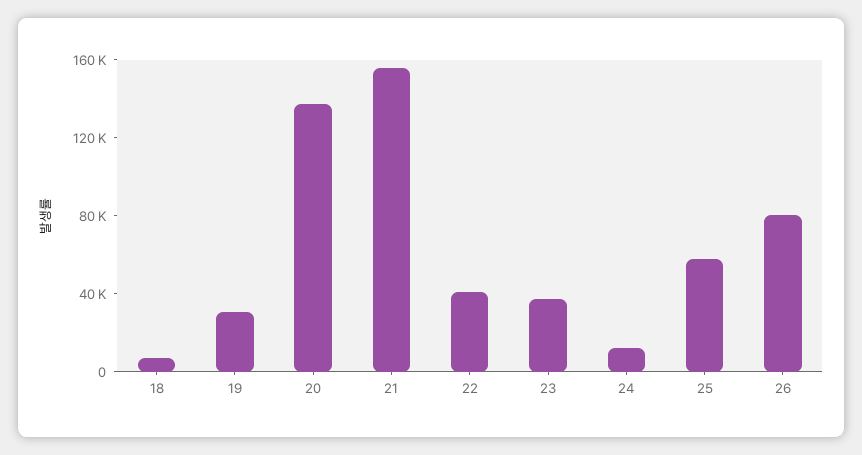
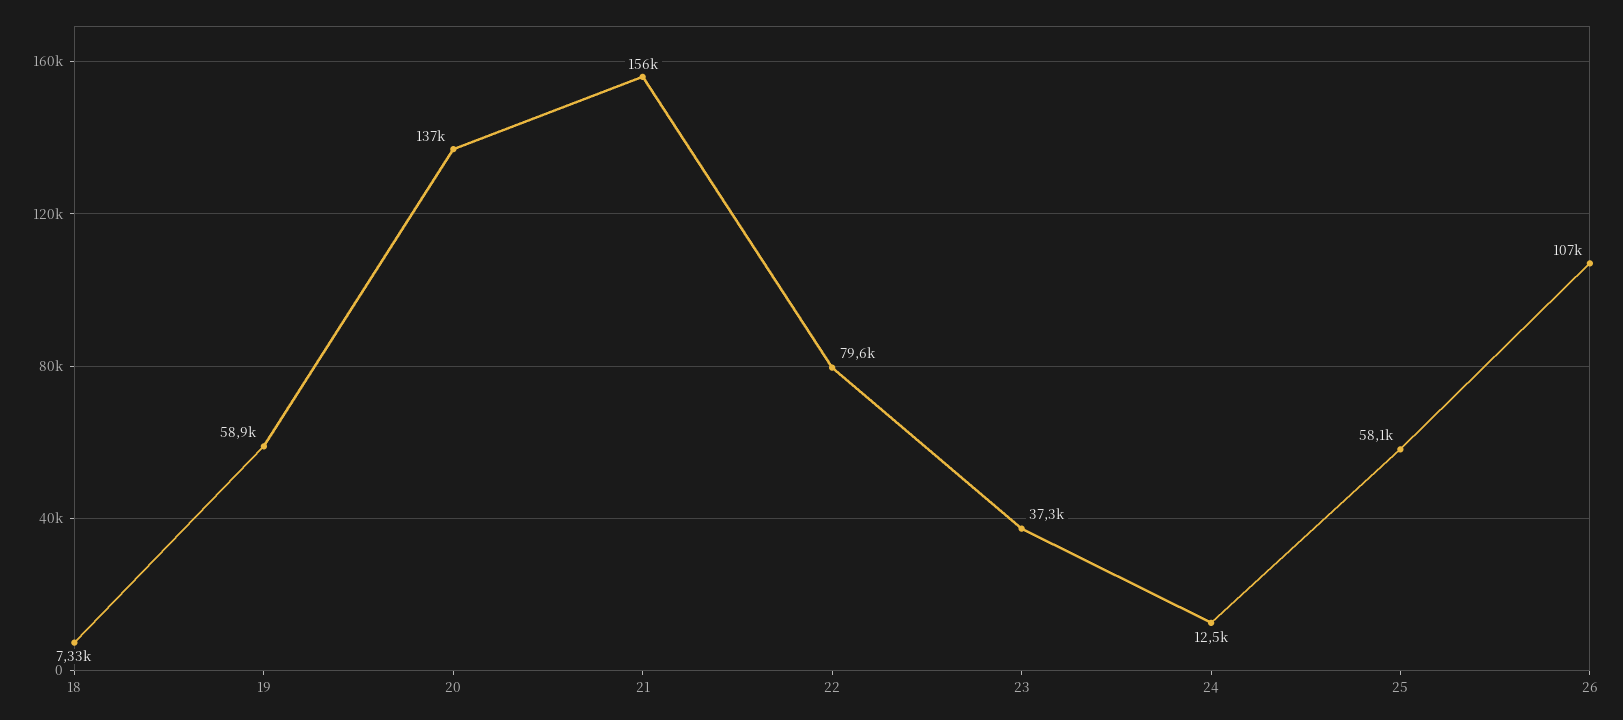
  {
    "18": 7330,
-   "19": 30000,
+   "19": 58900,
    "20": 137000,
    "21": 156000,
-   "22": 40000,
+   "22": 79600,
    "23": 37300,
    "24": 12500,
    "25": 58100,
-   "26": 80000
+   "26": 107000
  }

